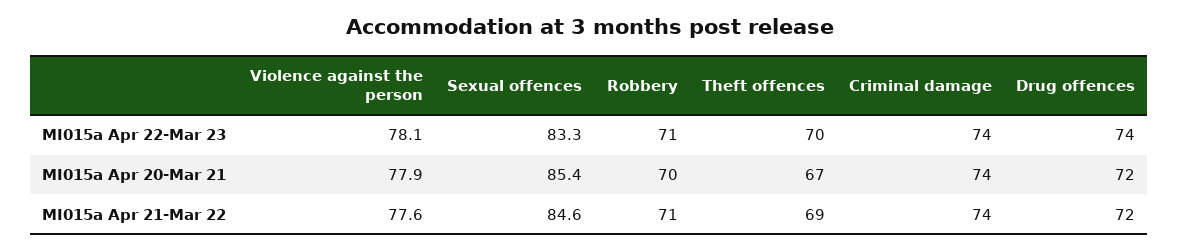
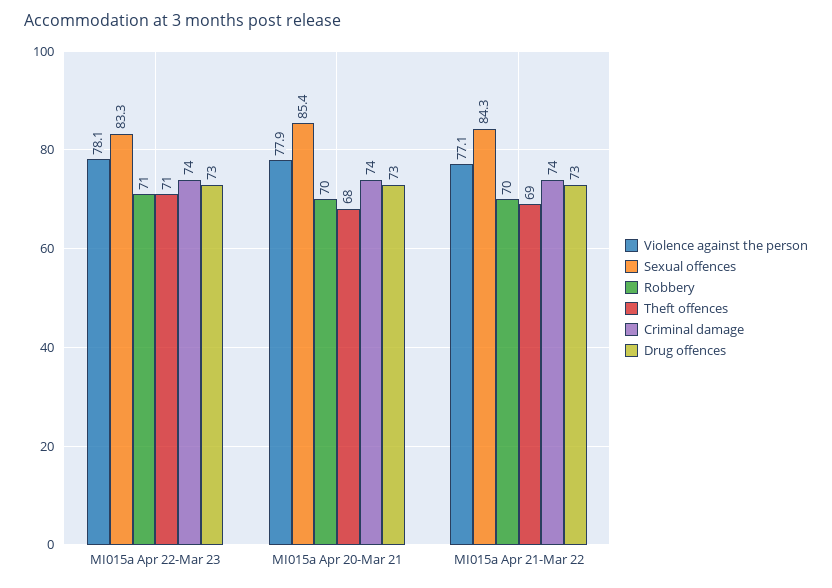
  {
    "Violence against the person": {
      "MI015a Apr 22-Mar 23": 78.1,
      "MI015a Apr 20-Mar 21": 77.9,
-     "MI015a Apr 21-Mar 22": 77.6
+     "MI015a Apr 21-Mar 22": 77.1
    },
    "Sexual offences": {
      "MI015a Apr 22-Mar 23": 83.3,
      "MI015a Apr 20-Mar 21": 85.4,
-     "MI015a Apr 21-Mar 22": 84.6
+     "MI015a Apr 21-Mar 22": 84.3
    },
    "Robbery": {
      "MI015a Apr 22-Mar 23": 71,
      "MI015a Apr 20-Mar 21": 70,
-     "MI015a Apr 21-Mar 22": 71
+     "MI015a Apr 21-Mar 22": 70
    },
    "Theft offences": {
-     "MI015a Apr 22-Mar 23": 70,
+     "MI015a Apr 22-Mar 23": 71,
-     "MI015a Apr 20-Mar 21": 67,
+     "MI015a Apr 20-Mar 21": 68,
      "MI015a Apr 21-Mar 22": 69
    },
    "Criminal damage": {
      "MI015a Apr 22-Mar 23": 74,
      "MI015a Apr 20-Mar 21": 74,
      "MI015a Apr 21-Mar 22": 74
    },
    "Drug offences": {
-     "MI015a Apr 22-Mar 23": 74,
+     "MI015a Apr 22-Mar 23": 73,
-     "MI015a Apr 20-Mar 21": 72,
+     "MI015a Apr 20-Mar 21": 73,
-     "MI015a Apr 21-Mar 22": 72
+     "MI015a Apr 21-Mar 22": 73
    }
  }

